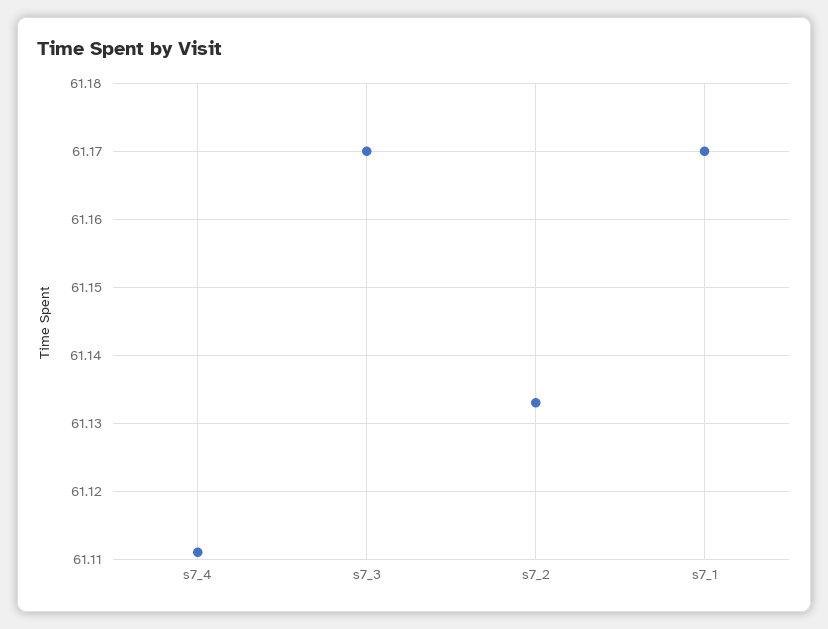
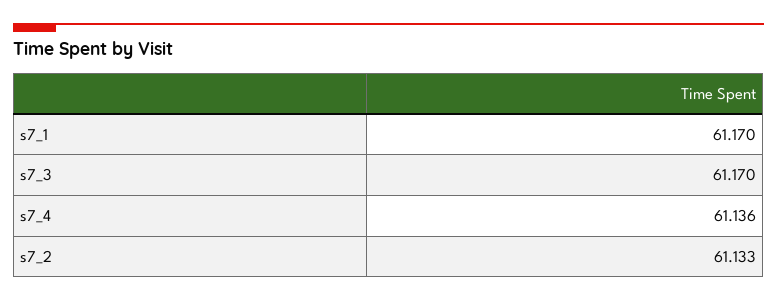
  {
-   "s7_4": 61.111,
+   "s7_4": 61.136,
    "s7_3": 61.17,
    "s7_2": 61.133,
    "s7_1": 61.17
  }

